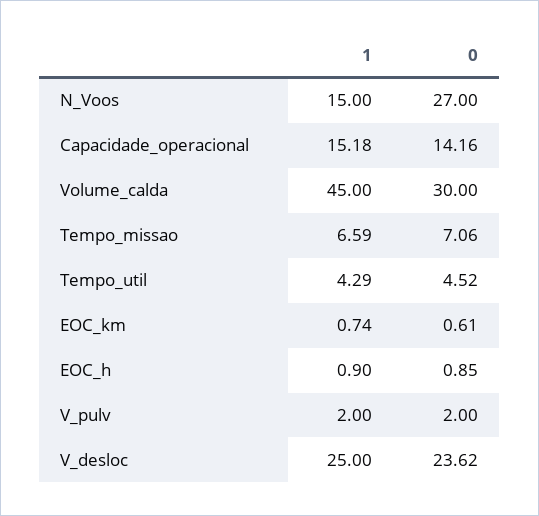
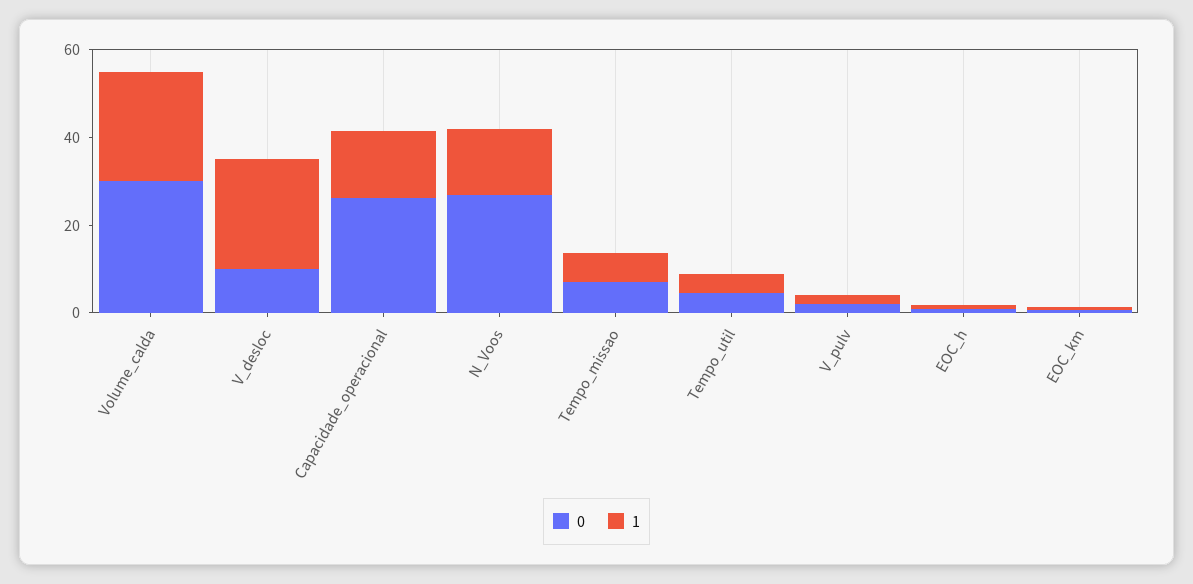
  {
    "1": {
      "N_Voos": 15,
      "Capacidade_operacional": 15.18,
-     "Volume_calda": 45,
+     "Volume_calda": 25,
      "Tempo_missao": 6.59,
      "Tempo_util": 4.29,
      "EOC_km": 0.74,
      "EOC_h": 0.9,
      "V_pulv": 2,
      "V_desloc": 25
    },
    "0": {
      "N_Voos": 27,
-     "Capacidade_operacional": 14.16,
+     "Capacidade_operacional": 25,
      "Volume_calda": 30,
      "Tempo_missao": 7.06,
      "Tempo_util": 4.52,
      "EOC_km": 0.61,
      "EOC_h": 0.85,
      "V_pulv": 2,
-     "V_desloc": 23.62
+     "V_desloc": 10
    }
  }

